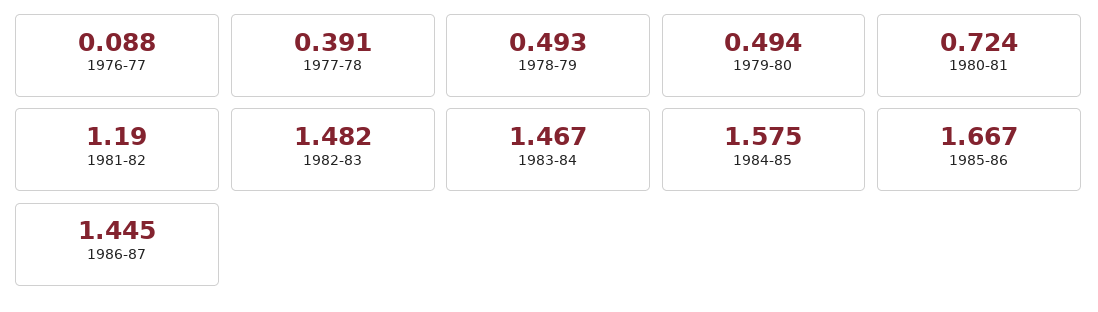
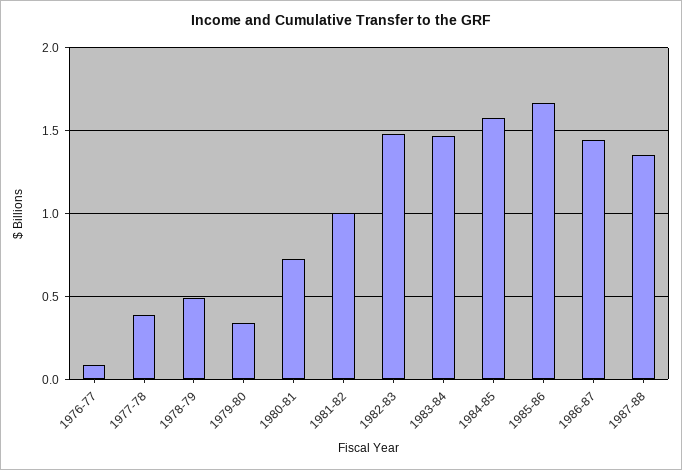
  {
    "1976-77": 0.088,
    "1977-78": 0.391,
    "1978-79": 0.493,
-   "1979-80": 0.494,
+   "1979-80": 0.35,
    "1980-81": 0.724,
-   "1981-82": 1.19,
+   "1981-82": 1,
    "1982-83": 1.482,
    "1983-84": 1.467,
    "1984-85": 1.575,
    "1985-86": 1.667,
-   "1986-87": 1.445
+   "1986-87": 1.445,
+   "1987-88": 1.35
  }

